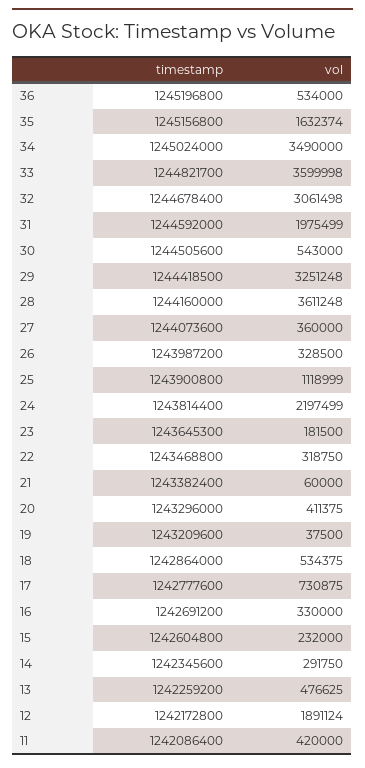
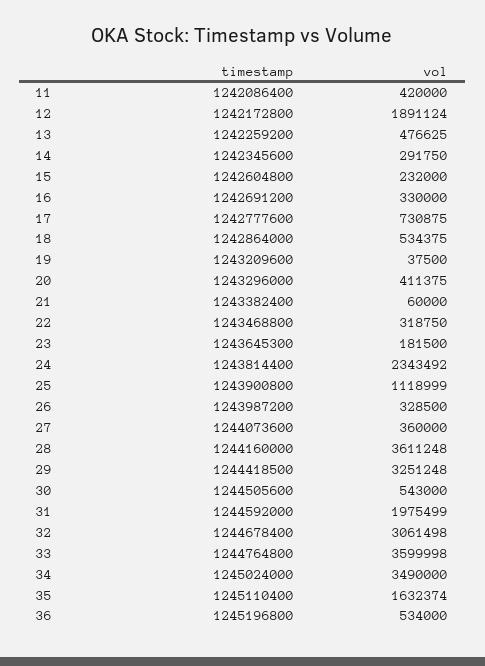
  {
    "timestamp": {
      "36": 1245196800,
-     "35": 1245156800,
+     "35": 1245110400,
      "34": 1245024000,
-     "33": 1244821700,
+     "33": 1244764800,
      "32": 1244678400,
      "31": 1244592000,
      "30": 1244505600,
      "29": 1244418500,
      "28": 1244160000,
      "27": 1244073600,
      "26": 1243987200,
      "25": 1243900800,
      "24": 1243814400,
      "23": 1243645300,
      "22": 1243468800,
      "21": 1243382400,
      "20": 1243296000,
      "19": 1243209600,
      "18": 1242864000,
      "17": 1242777600,
      "16": 1242691200,
      "15": 1242604800,
      "14": 1242345600,
      "13": 1242259200,
      "12": 1242172800,
      "11": 1242086400
    },
    "vol": {
      "36": 534000,
      "35": 1632374,
      "34": 3490000,
      "33": 3599998,
      "32": 3061498,
      "31": 1975499,
      "30": 543000,
      "29": 3251248,
      "28": 3611248,
      "27": 360000,
      "26": 328500,
      "25": 1118999,
-     "24": 2197499,
+     "24": 2343492,
      "23": 181500,
      "22": 318750,
      "21": 60000,
      "20": 411375,
      "19": 37500,
      "18": 534375,
      "17": 730875,
      "16": 330000,
      "15": 232000,
      "14": 291750,
      "13": 476625,
      "12": 1891124,
      "11": 420000
    }
  }

